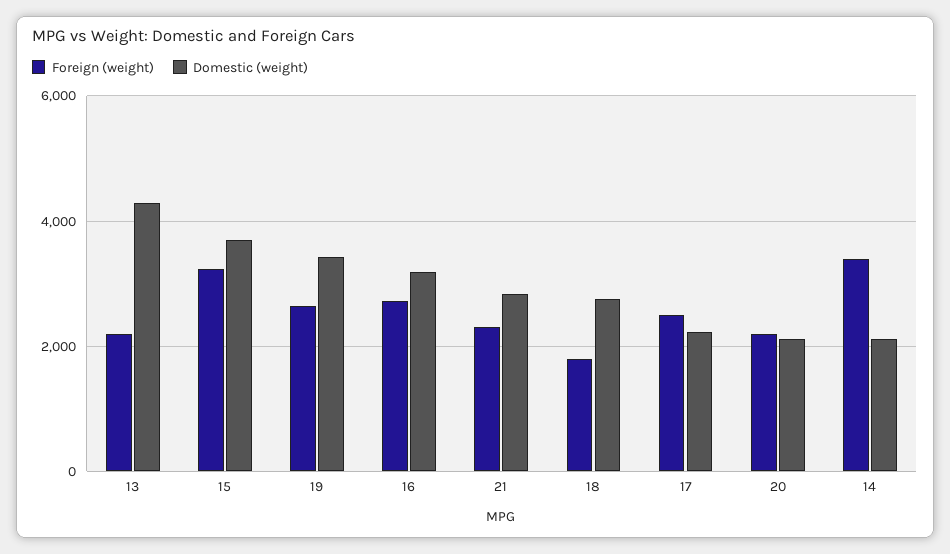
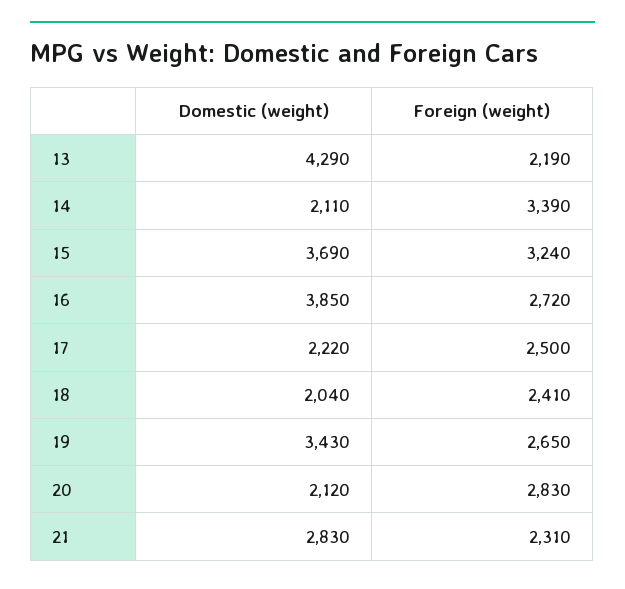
  {
    "Foreign (weight)": {
      "13": 2190,
      "15": 3240,
      "19": 2650,
      "16": 2720,
      "21": 2310,
-     "18": 1800,
+     "18": 2410,
      "17": 2500,
-     "20": 2200,
+     "20": 2830,
      "14": 3390
    },
    "Domestic (weight)": {
      "13": 4290,
      "15": 3690,
      "19": 3430,
-     "16": 3200,
+     "16": 3850,
      "21": 2830,
-     "18": 2800,
+     "18": 2040,
      "17": 2220,
      "20": 2120,
      "14": 2110
    }
  }

